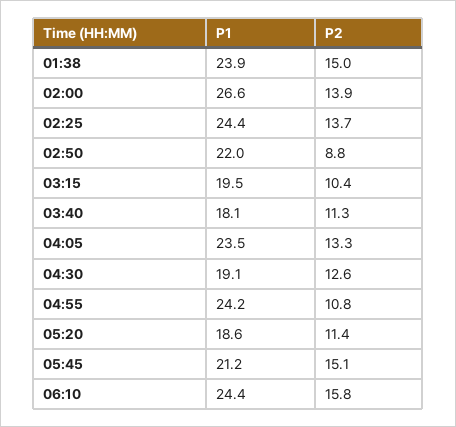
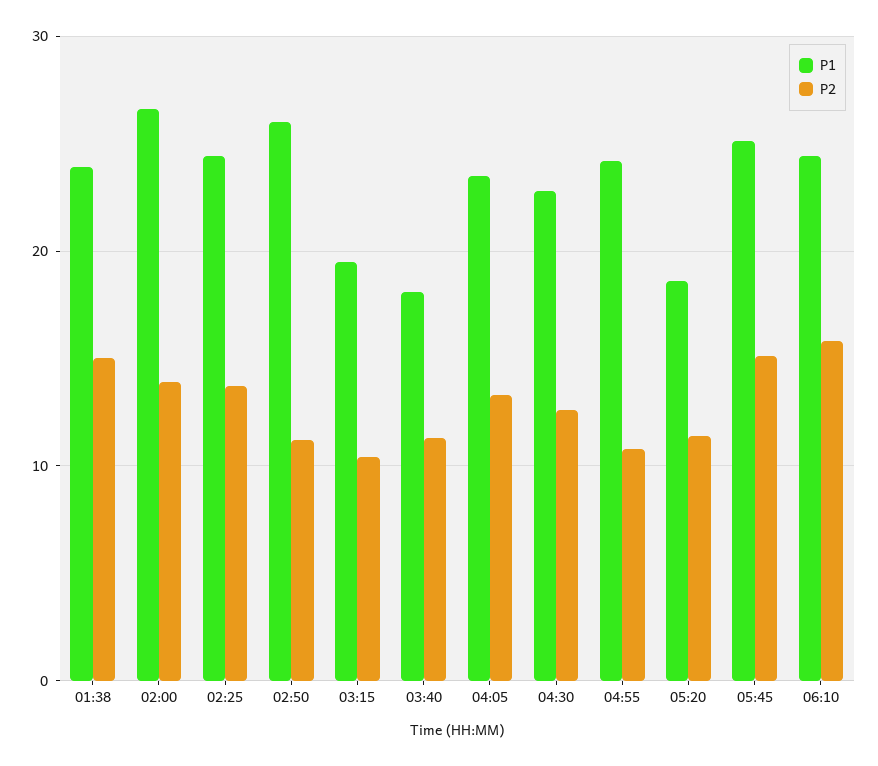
  {
    "P1": {
      "01:38": 23.9,
      "02:00": 26.6,
      "02:25": 24.4,
-     "02:50": 22,
+     "02:50": 26,
      "03:15": 19.5,
      "03:40": 18.1,
      "04:05": 23.5,
-     "04:30": 19.1,
+     "04:30": 23,
      "04:55": 24.2,
      "05:20": 18.6,
-     "05:45": 21.2,
+     "05:45": 25,
      "06:10": 24.4
    },
    "P2": {
      "01:38": 15,
      "02:00": 13.9,
      "02:25": 13.7,
-     "02:50": 8.8,
+     "02:50": 11,
      "03:15": 10.4,
      "03:40": 11.3,
      "04:05": 13.3,
      "04:30": 12.6,
      "04:55": 10.8,
      "05:20": 11.4,
      "05:45": 15.1,
      "06:10": 15.8
    }
  }

